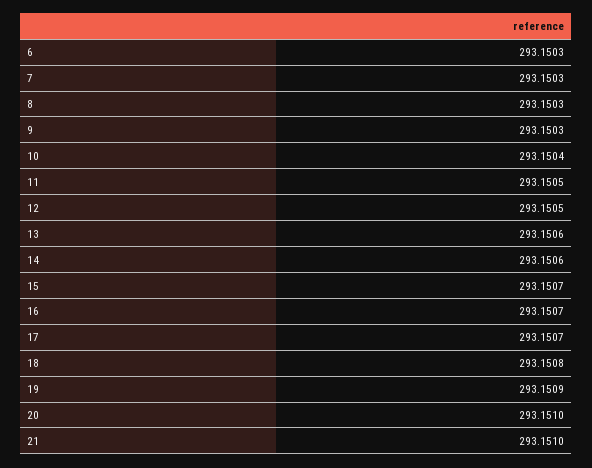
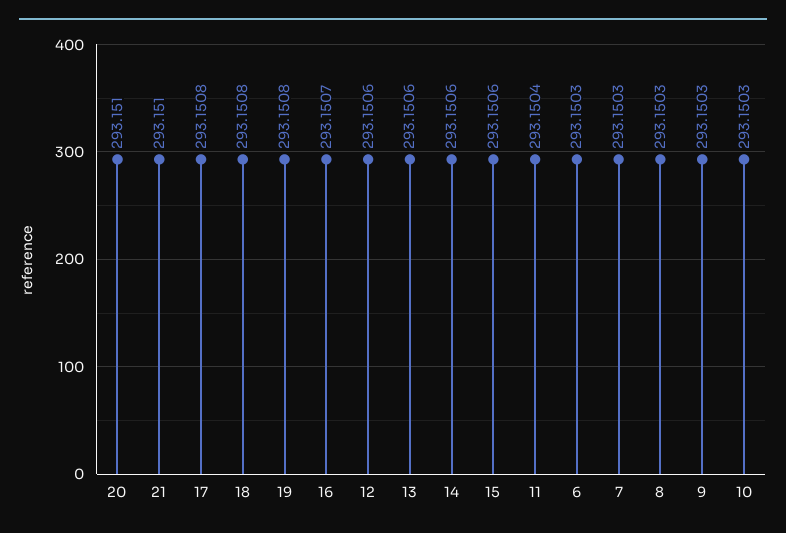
  {
    "6": 293.1503,
    "7": 293.1503,
    "8": 293.1503,
    "9": 293.1503,
-   "10": 293.1504,
+   "10": 293.1503,
-   "11": 293.1505,
+   "11": 293.1504,
-   "12": 293.1505,
+   "12": 293.1506,
    "13": 293.1506,
    "14": 293.1506,
-   "15": 293.1507,
+   "15": 293.1506,
    "16": 293.1507,
-   "17": 293.1507,
+   "17": 293.1508,
    "18": 293.1508,
-   "19": 293.1509,
+   "19": 293.1508,
    "20": 293.151,
    "21": 293.151
  }

